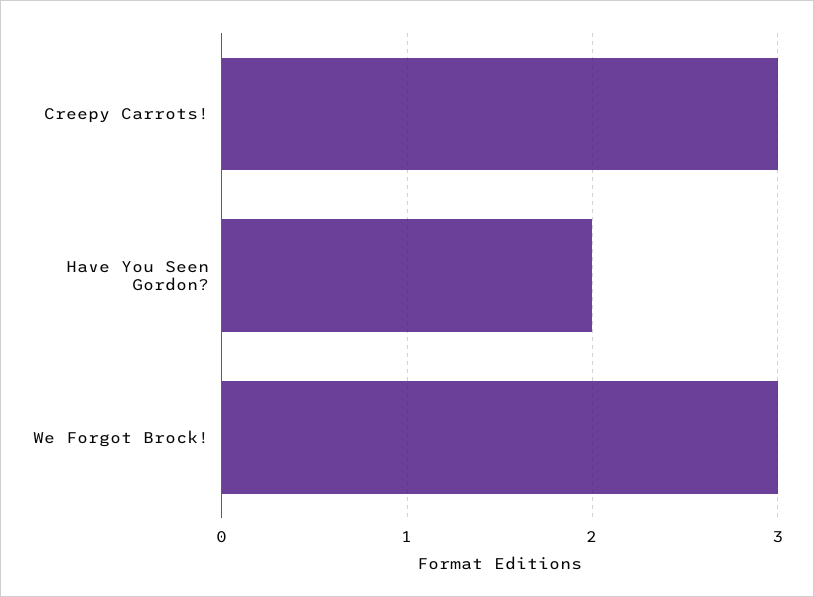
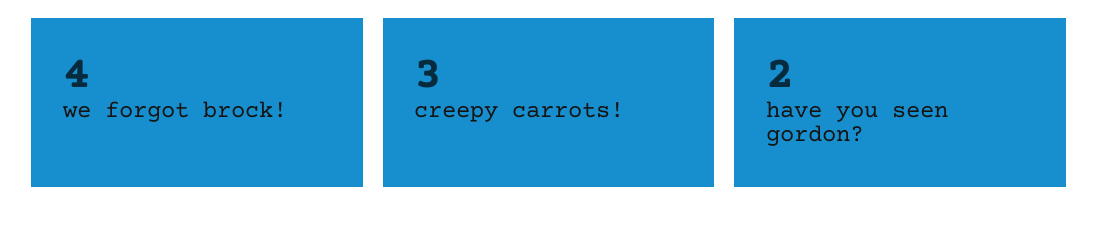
  {
    "Creepy Carrots!": 3,
    "Have You Seen Gordon?": 2,
-   "We Forgot Brock!": 3
+   "We Forgot Brock!": 4
  }

